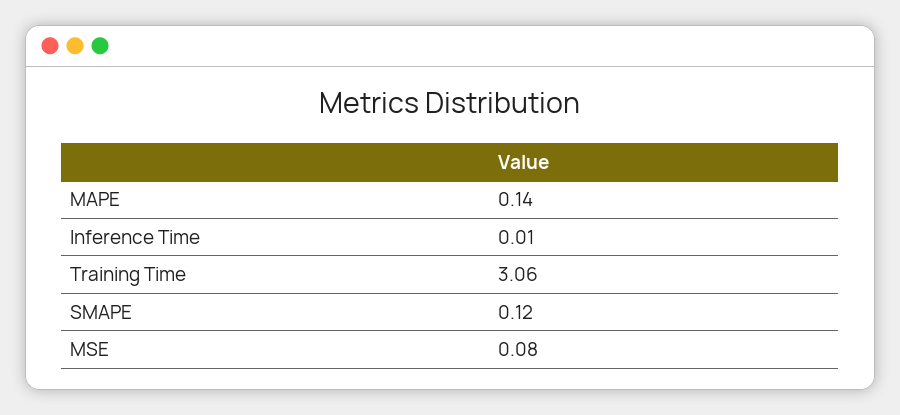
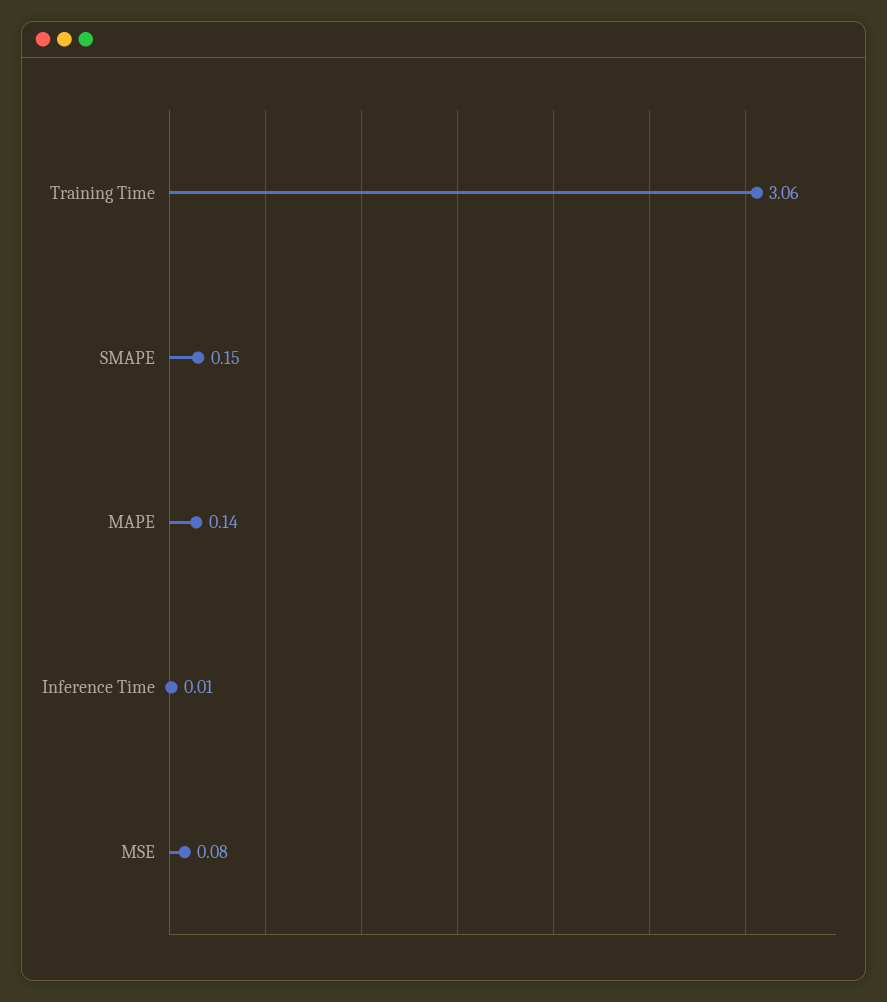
  {
    "MAPE": 0.14,
    "Inference Time": 0.01,
    "Training Time": 3.06,
-   "SMAPE": 0.12,
+   "SMAPE": 0.15,
    "MSE": 0.08
  }

